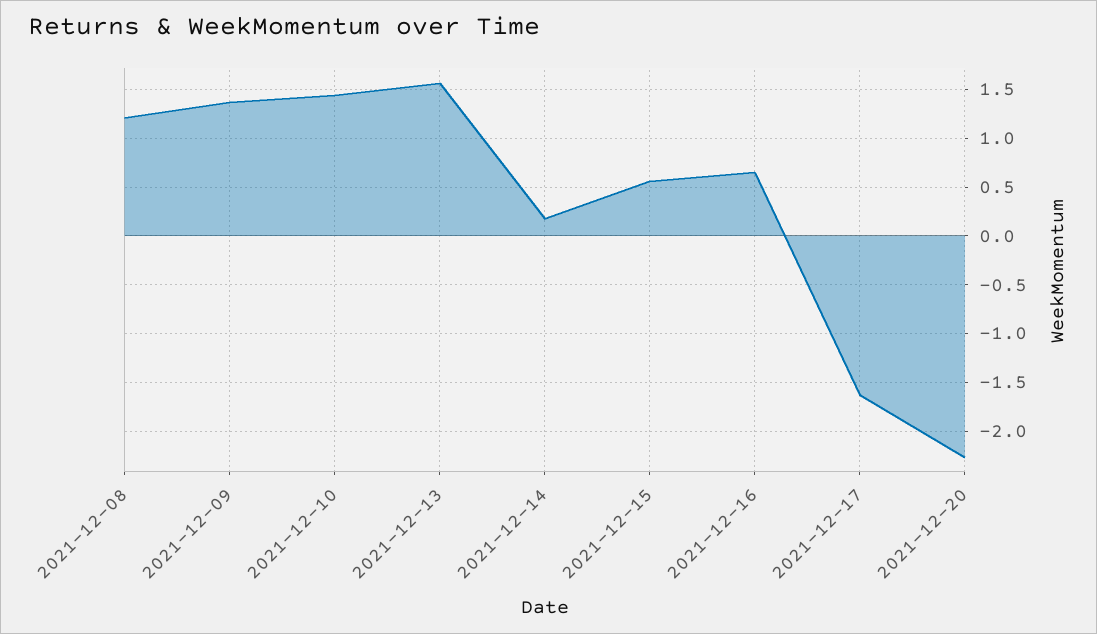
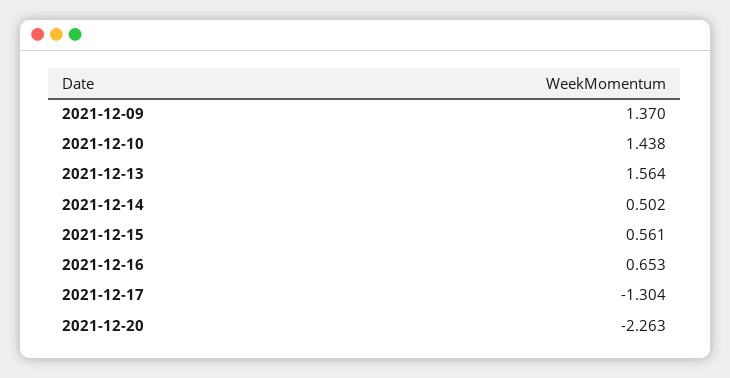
  {
-   "2021-12-08": 1.2,
    "2021-12-09": 1.37,
    "2021-12-10": 1.438,
    "2021-12-13": 1.564,
-   "2021-12-14": 0.2,
+   "2021-12-14": 0.502,
    "2021-12-15": 0.561,
    "2021-12-16": 0.653,
-   "2021-12-17": -1.6,
+   "2021-12-17": -1.304,
    "2021-12-20": -2.263
  }

